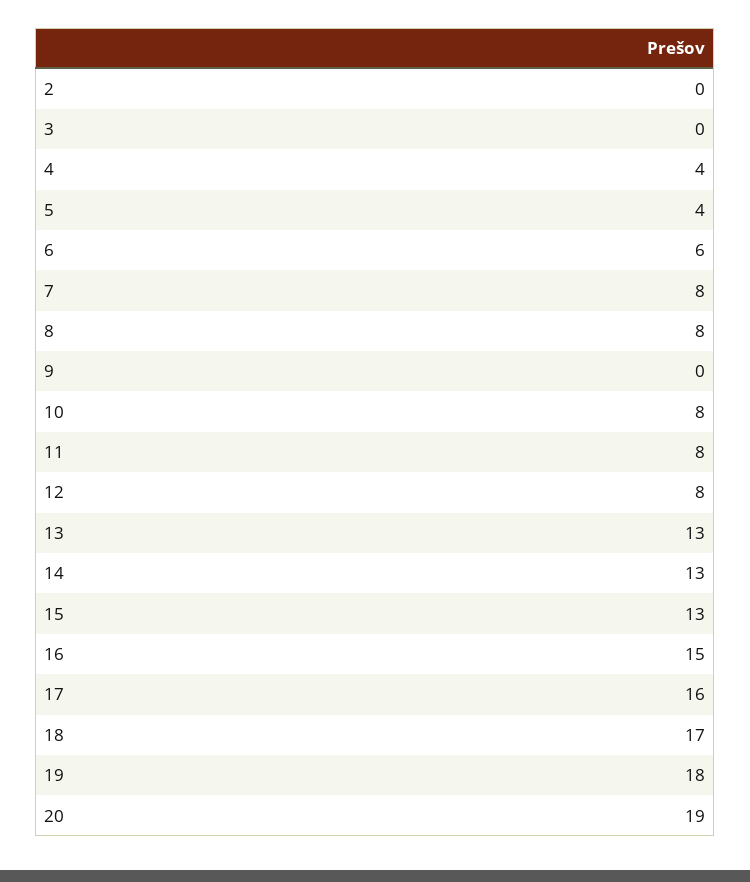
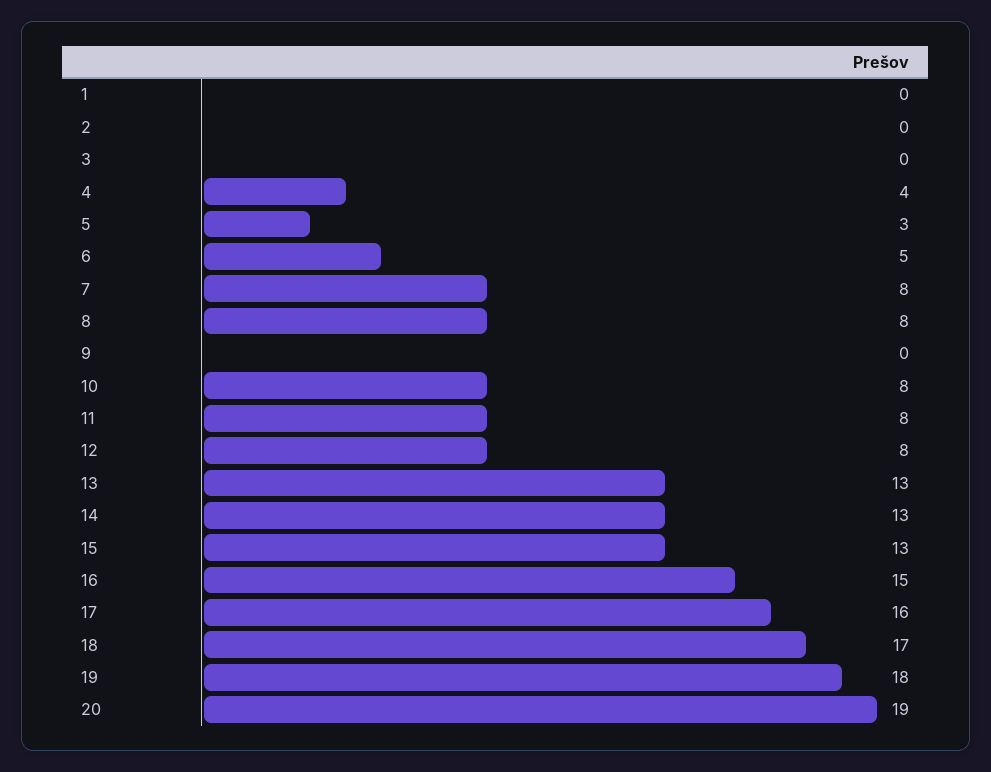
  {
    "2": 0,
    "3": 0,
    "4": 4,
-   "5": 4,
+   "5": 3,
-   "6": 6,
+   "6": 5,
    "7": 8,
    "8": 8,
    "9": 0,
    "10": 8,
    "11": 8,
    "12": 8,
    "13": 13,
    "14": 13,
    "15": 13,
    "16": 15,
    "17": 16,
    "18": 17,
    "19": 18,
-   "20": 19
+   "20": 19,
+   "1": 0
  }

